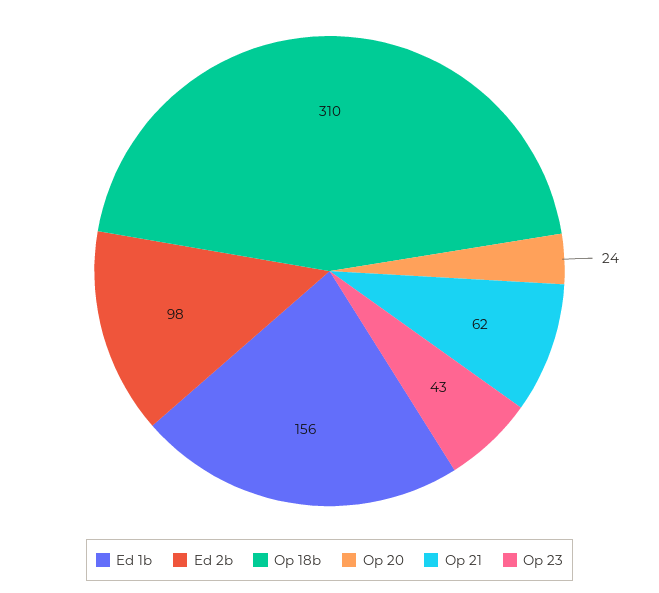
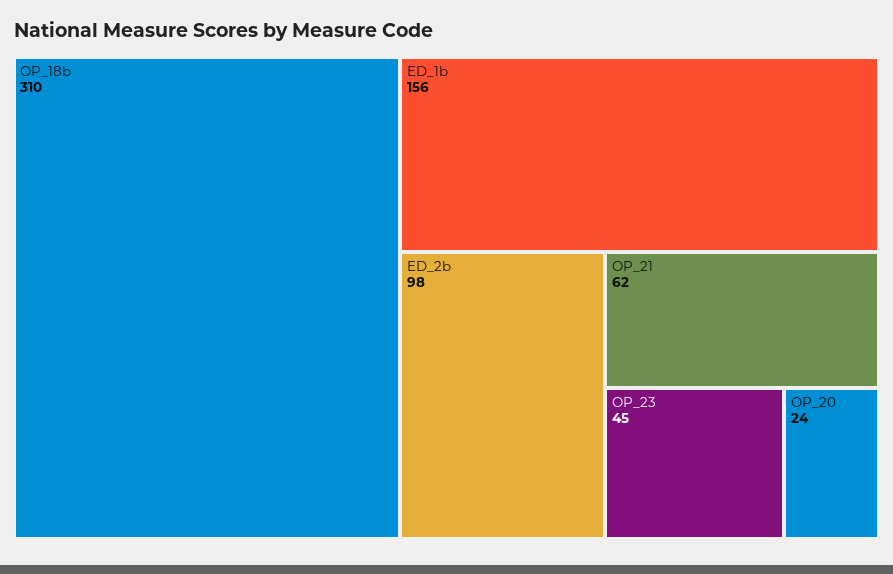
  {
    "Ed 1b": 156,
    "Ed 2b": 98,
    "Op 18b": 310,
    "Op 20": 24,
    "Op 21": 62,
-   "Op 23": 43
+   "Op 23": 45
  }

